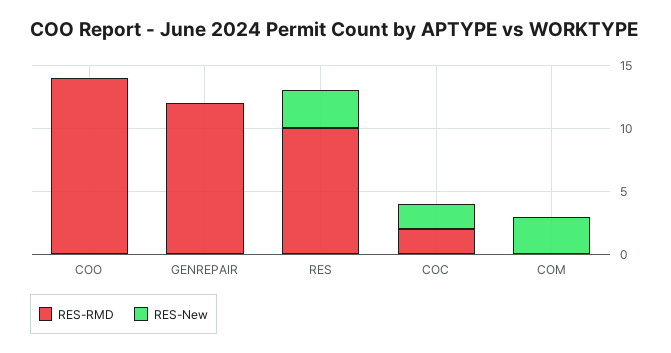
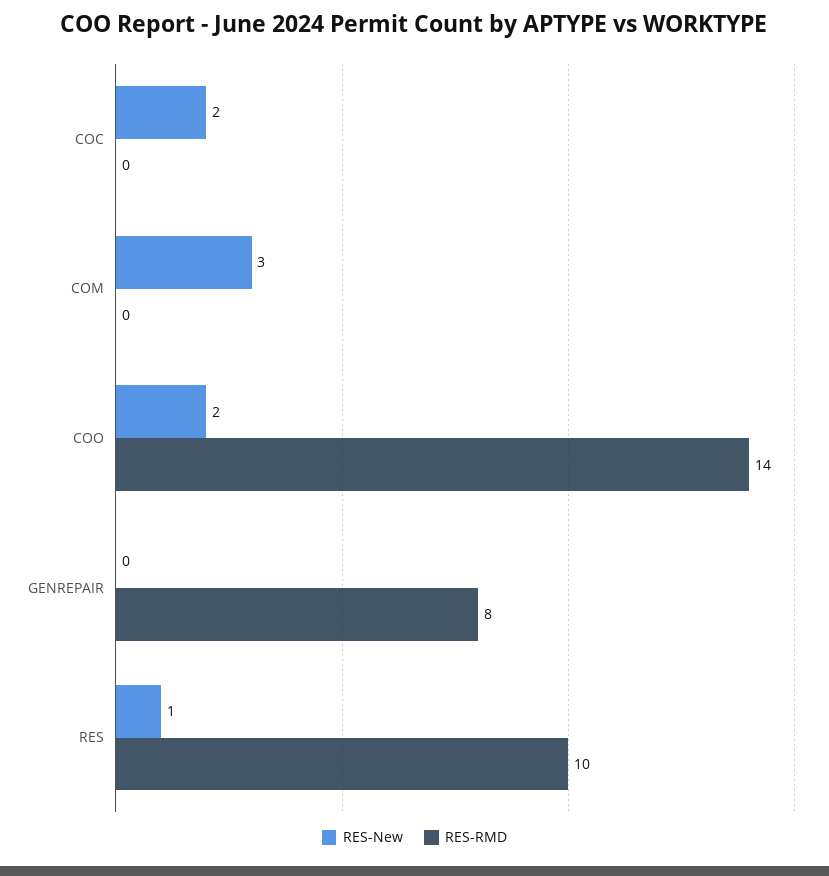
  {
    "RES-RMD": {
      "COO": 14,
-     "GENREPAIR": 12,
+     "GENREPAIR": 8,
      "RES": 10,
-     "COC": 2,
+     "COC": 0,
      "COM": 0
    },
    "RES-New": {
-     "COO": 0,
+     "COO": 2,
      "GENREPAIR": 0,
-     "RES": 3,
+     "RES": 1,
      "COC": 2,
      "COM": 3
    }
  }

